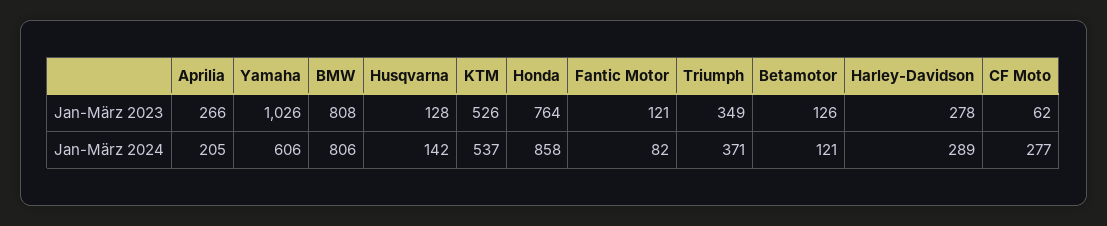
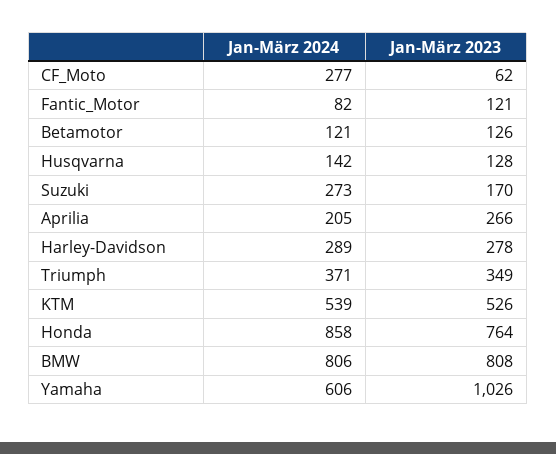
  {
    "Aprilia": {
      "Jan-März 2023": 266,
      "Jan-März 2024": 205
    },
    "Yamaha": {
      "Jan-März 2023": 1026,
      "Jan-März 2024": 606
    },
    "BMW": {
      "Jan-März 2023": 808,
      "Jan-März 2024": 806
    },
    "Husqvarna": {
      "Jan-März 2023": 128,
      "Jan-März 2024": 142
    },
    "KTM": {
      "Jan-März 2023": 526,
-     "Jan-März 2024": 537
+     "Jan-März 2024": 539
    },
    "Honda": {
      "Jan-März 2023": 764,
      "Jan-März 2024": 858
    },
    "Fantic Motor": {
      "Jan-März 2023": 121,
      "Jan-März 2024": 82
    },
    "Triumph": {
      "Jan-März 2023": 349,
      "Jan-März 2024": 371
    },
    "Betamotor": {
      "Jan-März 2023": 126,
      "Jan-März 2024": 121
    },
    "Harley-Davidson": {
      "Jan-März 2023": 278,
      "Jan-März 2024": 289
    },
    "CF Moto": {
      "Jan-März 2023": 62,
      "Jan-März 2024": 277
-   }
+   },
+   "Suzuki": {
+     "Jan-März 2024": 273,
+     "Jan-März 2023": 170
+   }
  }

